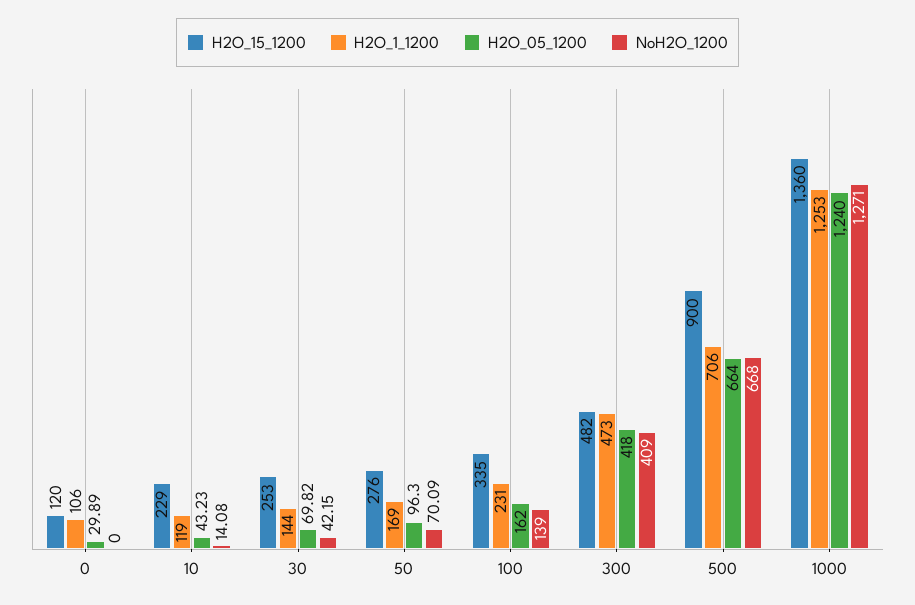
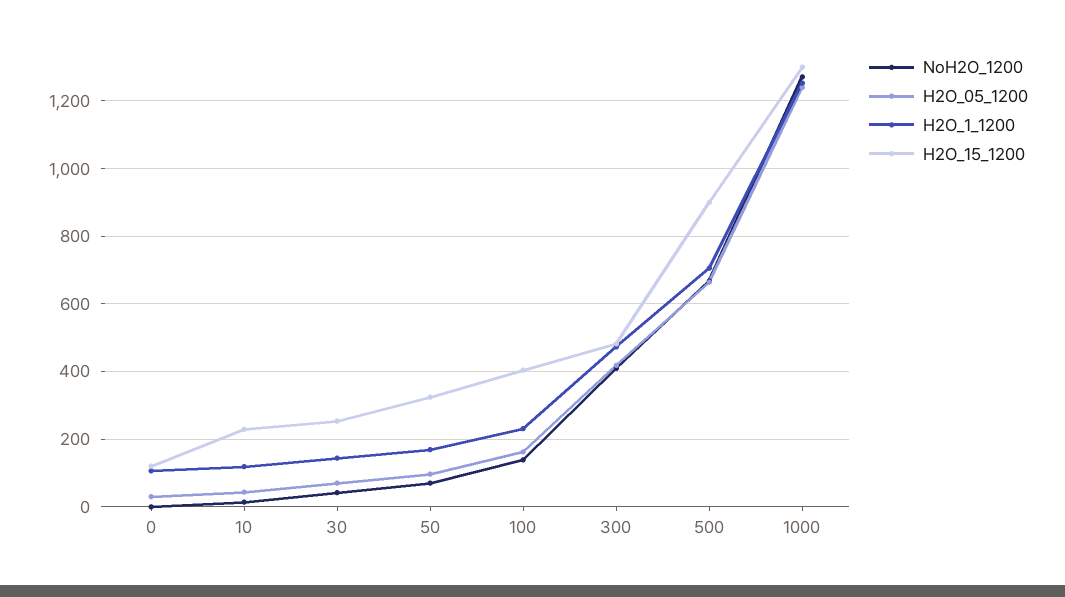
  {
    "H2O_15_1200": {
      "0": 120,
      "10": 229,
      "30": 253,
-     "50": 276,
+     "50": 320,
-     "100": 335,
+     "100": 400,
      "300": 482,
      "500": 900,
-     "1000": 1360
+     "1000": 1300
    },
    "H2O_1_1200": {
      "0": 106,
      "10": 119,
      "30": 144,
      "50": 169,
      "100": 231,
      "300": 473,
      "500": 706,
      "1000": 1253
    },
    "H2O_05_1200": {
      "0": 29.89,
      "10": 43.23,
      "30": 69.82,
      "50": 96.3,
      "100": 162,
      "300": 418,
      "500": 664,
      "1000": 1240
    },
    "NoH2O_1200": {
      "0": 0,
      "10": 14.08,
      "30": 42.15,
      "50": 70.09,
      "100": 139,
      "300": 409,
      "500": 668,
      "1000": 1271
    }
  }

